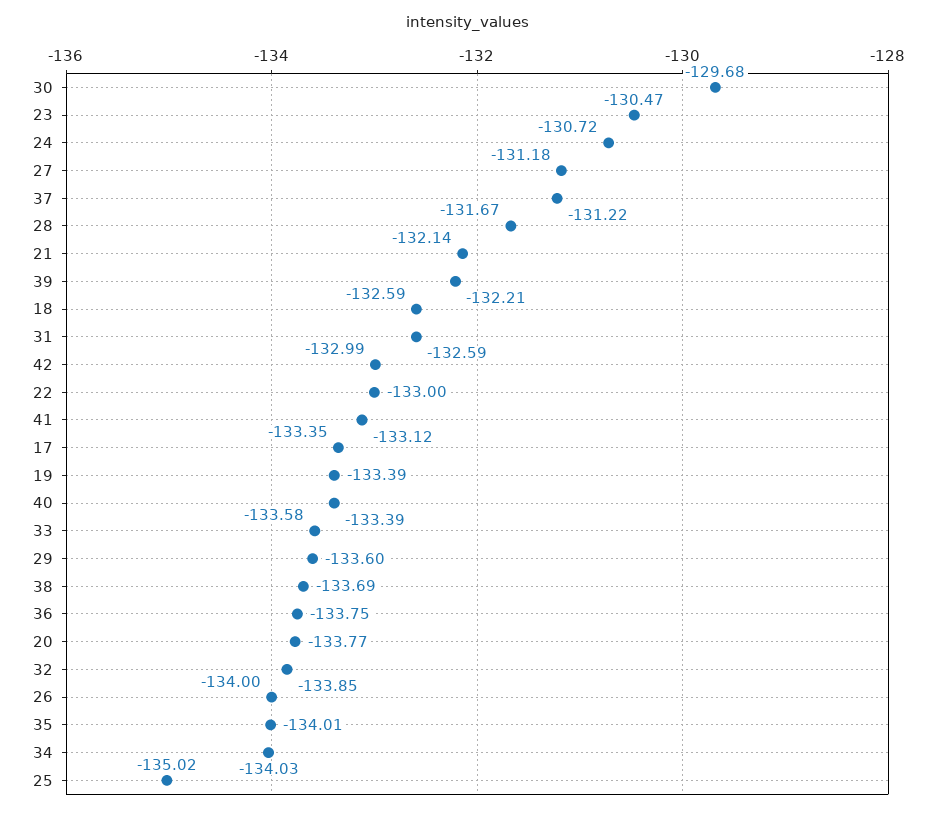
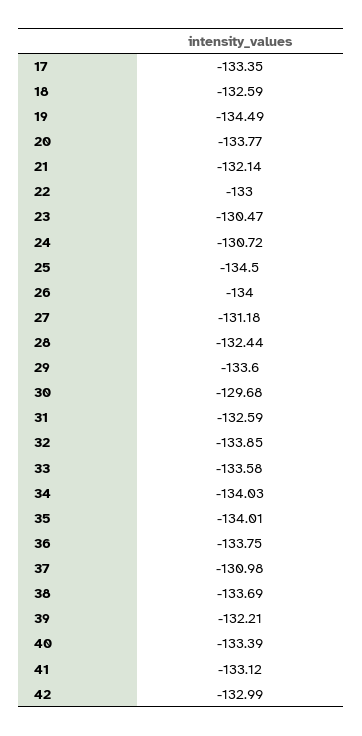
  {
    "30": -129.68,
    "23": -130.47,
    "24": -130.72,
    "27": -131.18,
-   "37": -131.22,
+   "37": -130.98,
-   "28": -131.67,
+   "28": -132.44,
    "21": -132.14,
    "39": -132.21,
    "18": -132.59,
    "31": -132.59,
    "42": -132.99,
    "22": -133,
    "41": -133.12,
    "17": -133.35,
-   "19": -133.39,
+   "19": -134.49,
    "40": -133.39,
    "33": -133.58,
    "29": -133.6,
    "38": -133.69,
    "36": -133.75,
    "20": -133.77,
    "32": -133.85,
    "26": -134,
    "35": -134.01,
    "34": -134.03,
-   "25": -135.02
+   "25": -134.5
  }

